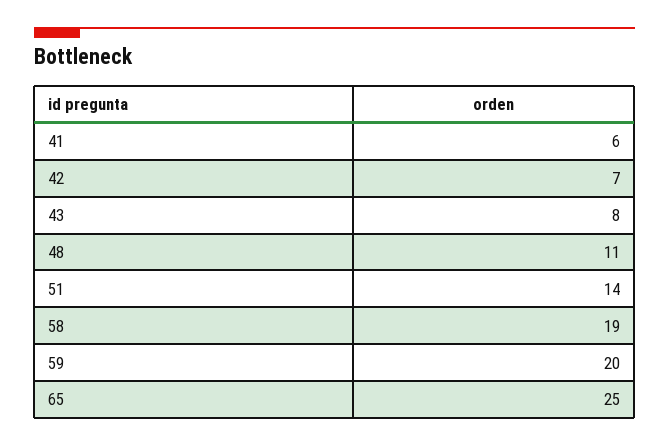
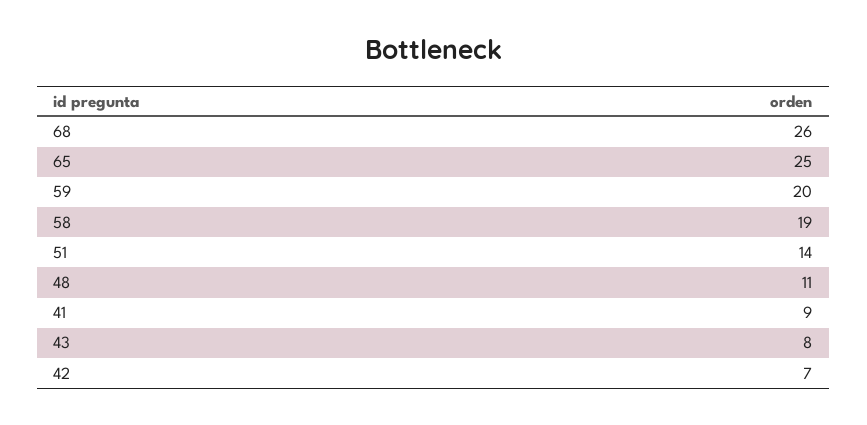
  {
-   "41": 6,
+   "41": 9,
    "42": 7,
    "43": 8,
    "48": 11,
    "51": 14,
    "58": 19,
    "59": 20,
-   "65": 25
+   "65": 25,
+   "68": 26
  }

